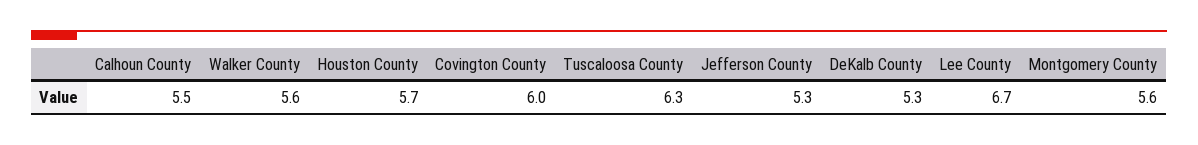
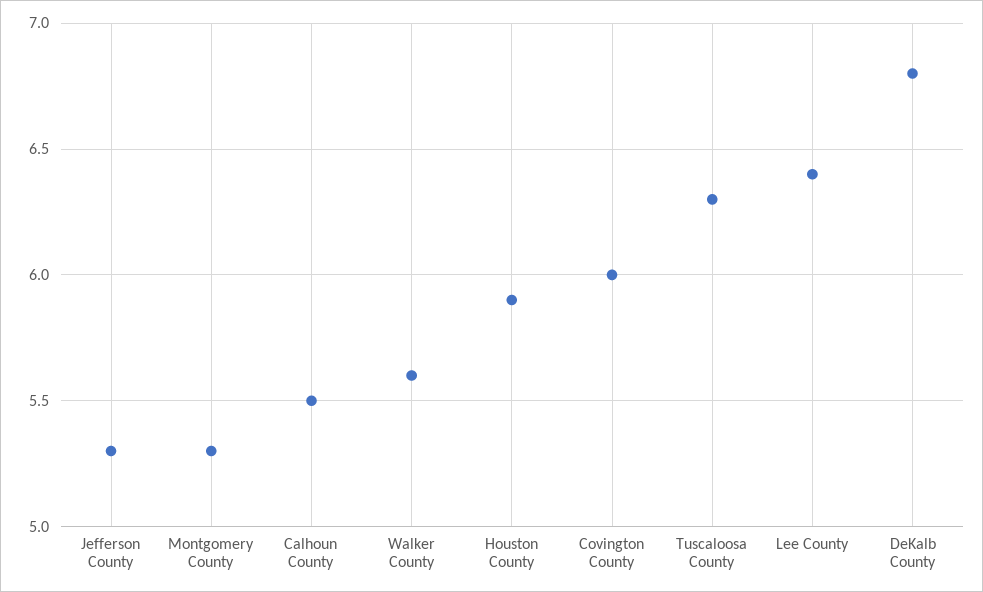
  {
    "Calhoun County": 5.5,
    "Walker County": 5.6,
-   "Houston County": 5.7,
+   "Houston County": 5.9,
    "Covington County": 6,
    "Tuscaloosa County": 6.3,
    "Jefferson County": 5.3,
-   "DeKalb County": 5.3,
+   "DeKalb County": 6.8,
-   "Lee County": 6.7,
+   "Lee County": 6.4,
-   "Montgomery County": 5.6
+   "Montgomery County": 5.3
  }

